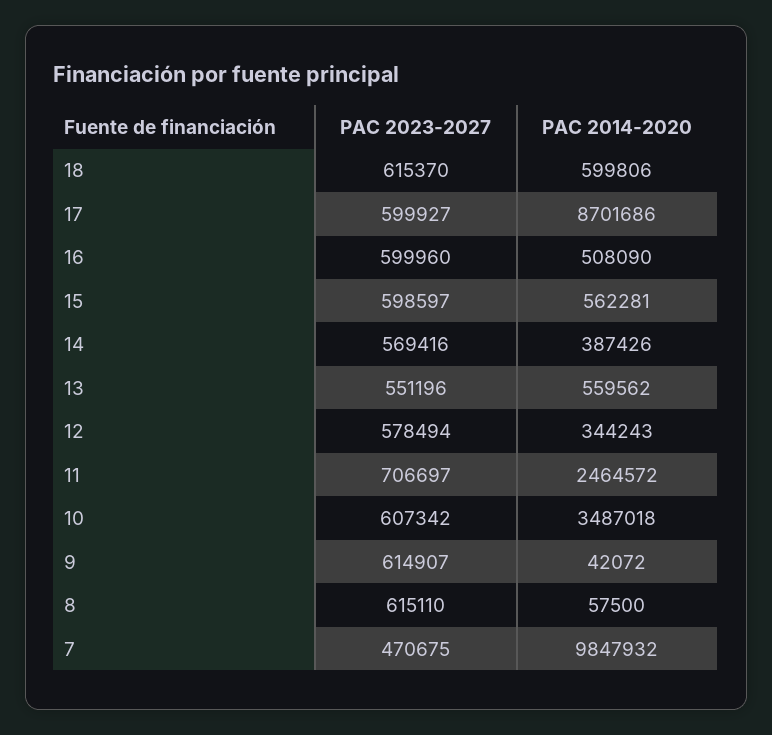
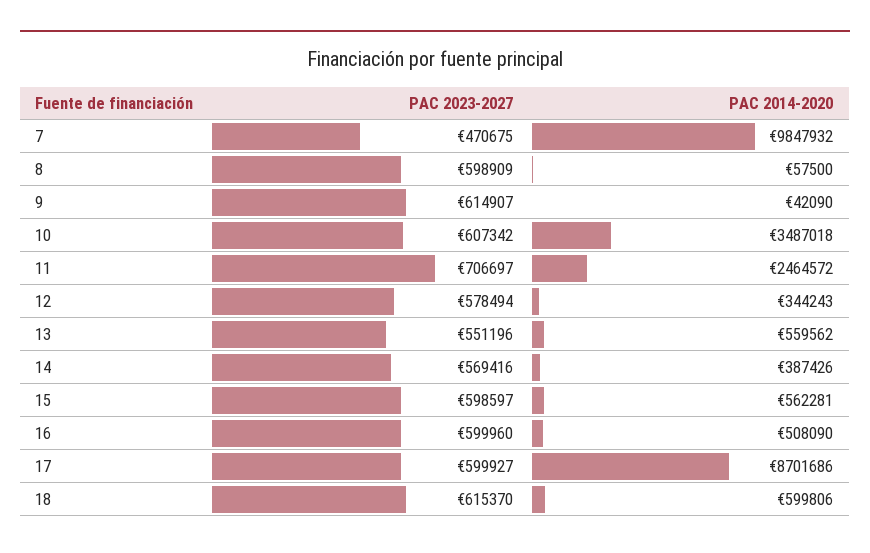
  {
    "PAC 2023-2027": {
      "18": 615370,
      "17": 599927,
      "16": 599960,
      "15": 598597,
      "14": 569416,
      "13": 551196,
      "12": 578494,
      "11": 706697,
      "10": 607342,
      "9": 614907,
-     "8": 615110,
+     "8": 598909,
      "7": 470675
    },
    "PAC 2014-2020": {
      "18": 599806,
      "17": 8701686,
      "16": 508090,
      "15": 562281,
      "14": 387426,
      "13": 559562,
      "12": 344243,
      "11": 2464572,
      "10": 3487018,
-     "9": 42072,
+     "9": 42090,
      "8": 57500,
      "7": 9847932
    }
  }

